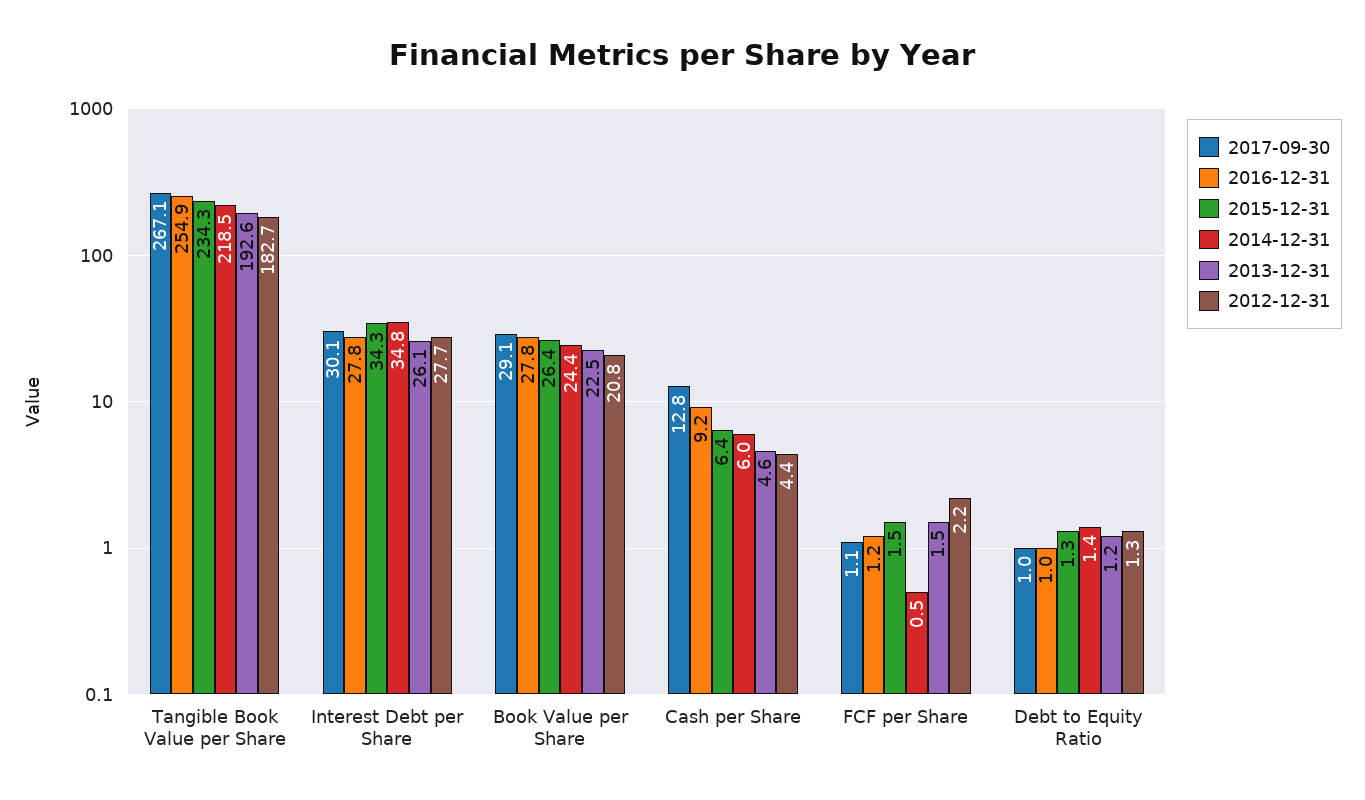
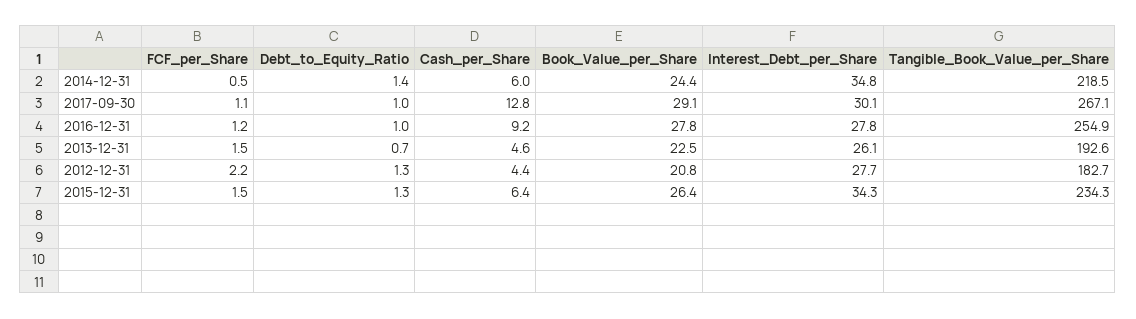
  {
    "2017-09-30": {
      "Tangible Book Value per Share": 267.1,
      "Interest Debt per Share": 30.1,
      "Book Value per Share": 29.1,
      "Cash per Share": 12.8,
      "FCF per Share": 1.1,
      "Debt to Equity Ratio": 1
    },
    "2016-12-31": {
      "Tangible Book Value per Share": 254.9,
      "Interest Debt per Share": 27.8,
      "Book Value per Share": 27.8,
      "Cash per Share": 9.2,
      "FCF per Share": 1.2,
      "Debt to Equity Ratio": 1
    },
    "2015-12-31": {
      "Tangible Book Value per Share": 234.3,
      "Interest Debt per Share": 34.3,
      "Book Value per Share": 26.4,
      "Cash per Share": 6.4,
      "FCF per Share": 1.5,
      "Debt to Equity Ratio": 1.3
    },
    "2014-12-31": {
      "Tangible Book Value per Share": 218.5,
      "Interest Debt per Share": 34.8,
      "Book Value per Share": 24.4,
      "Cash per Share": 6,
      "FCF per Share": 0.5,
      "Debt to Equity Ratio": 1.4
    },
    "2013-12-31": {
      "Tangible Book Value per Share": 192.6,
      "Interest Debt per Share": 26.1,
      "Book Value per Share": 22.5,
      "Cash per Share": 4.6,
      "FCF per Share": 1.5,
-     "Debt to Equity Ratio": 1.2
+     "Debt to Equity Ratio": 0.7
    },
    "2012-12-31": {
      "Tangible Book Value per Share": 182.7,
      "Interest Debt per Share": 27.7,
      "Book Value per Share": 20.8,
      "Cash per Share": 4.4,
      "FCF per Share": 2.2,
      "Debt to Equity Ratio": 1.3
    }
  }

